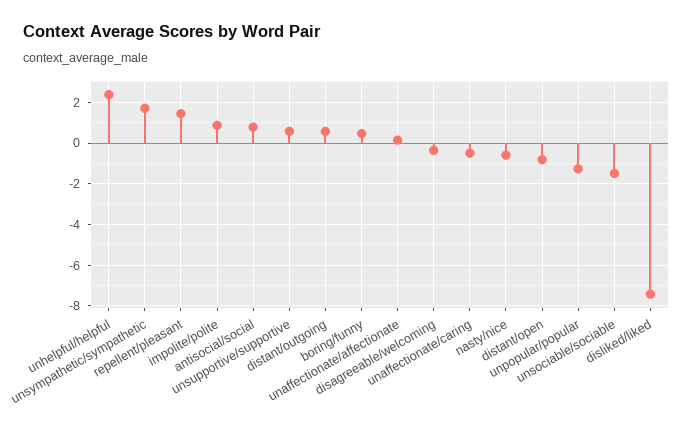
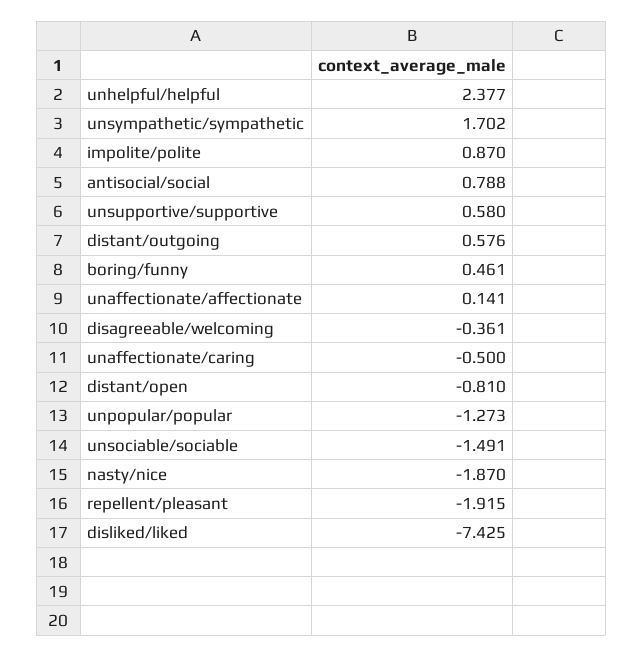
  {
    "unhelpful/helpful": 2.377,
    "unsympathetic/sympathetic": 1.702,
-   "repellent/pleasant": 1.5,
+   "repellent/pleasant": -1.915,
    "impolite/polite": 0.87,
    "antisocial/social": 0.788,
    "unsupportive/supportive": 0.58,
    "distant/outgoing": 0.576,
    "boring/funny": 0.461,
    "unaffectionate/affectionate": 0.141,
    "disagreeable/welcoming": -0.361,
    "unaffectionate/caring": -0.5,
-   "nasty/nice": -0.5,
+   "nasty/nice": -1.87,
    "distant/open": -0.81,
    "unpopular/popular": -1.273,
    "unsociable/sociable": -1.491,
    "disliked/liked": -7.425
  }

